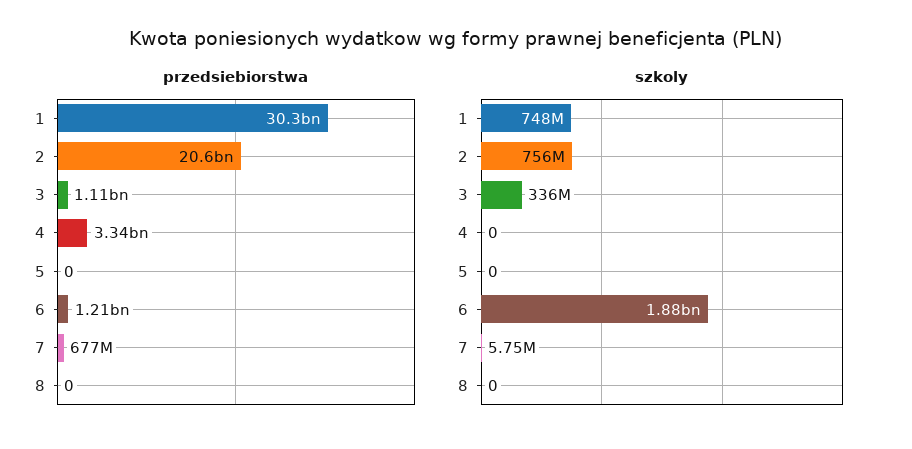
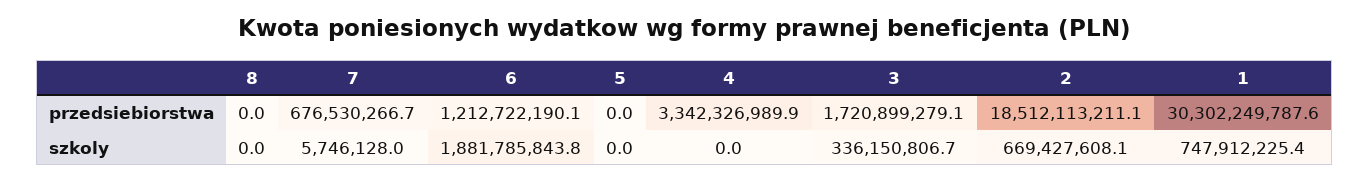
  {
    "przedsiebiorstwa": {
      "1": 30302249787.6,
-     "2": 20600000000,
+     "2": 18512113211.1,
-     "3": 1110000000,
+     "3": 1720899279.1,
      "4": 3342326989.9,
      "5": 0,
      "6": 1212722190.1,
      "7": 676530266.7,
      "8": 0
    },
    "szkoly": {
      "1": 747912225.4,
-     "2": 756000000,
+     "2": 669427608.1,
      "3": 336150806.7,
      "4": 0,
      "5": 0,
      "6": 1881785843.8,
      "7": 5746128,
      "8": 0
    }
  }

